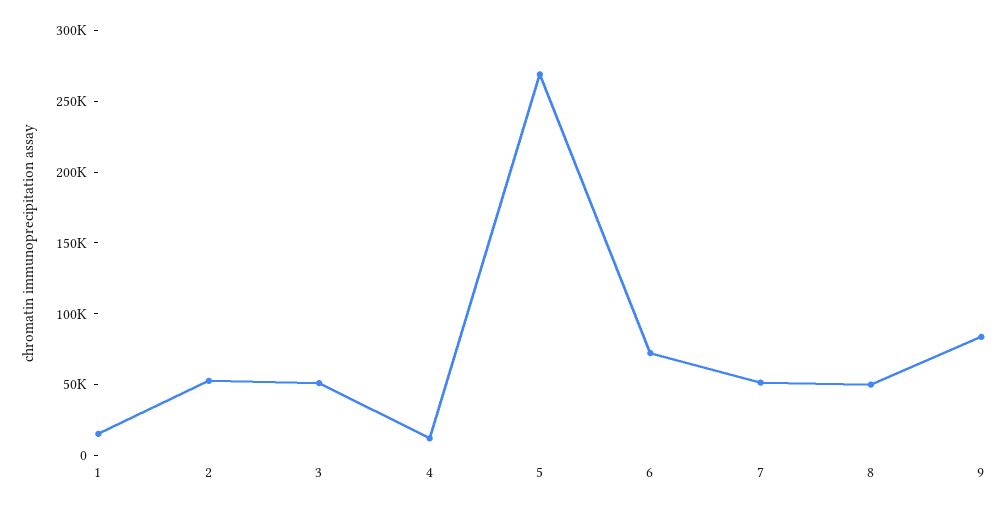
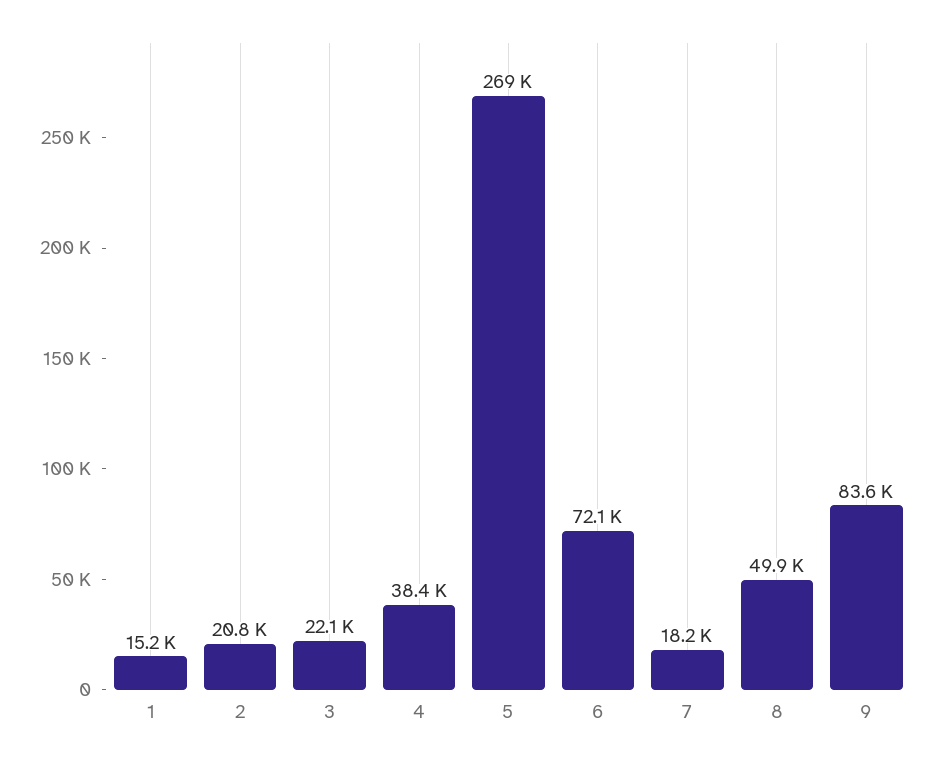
  {
    "1": 15200,
-   "2": 50000,
+   "2": 20800,
-   "3": 50000,
+   "3": 22100,
-   "4": 10000,
+   "4": 38400,
    "5": 269000,
    "6": 72100,
-   "7": 50000,
+   "7": 18200,
    "8": 49900,
    "9": 83600
  }

